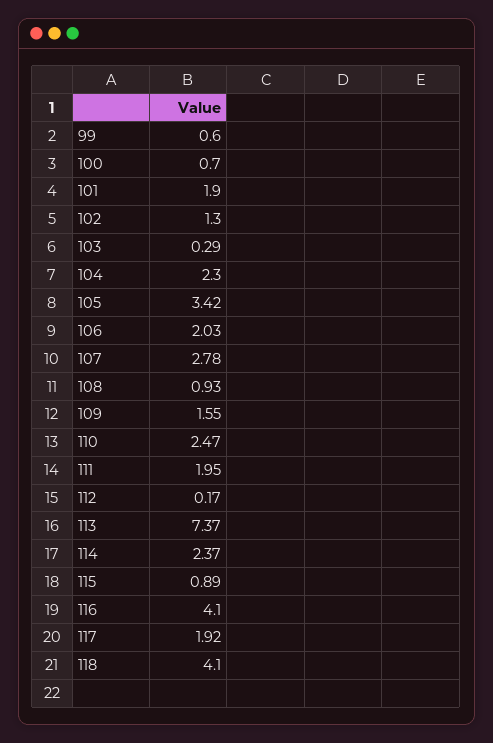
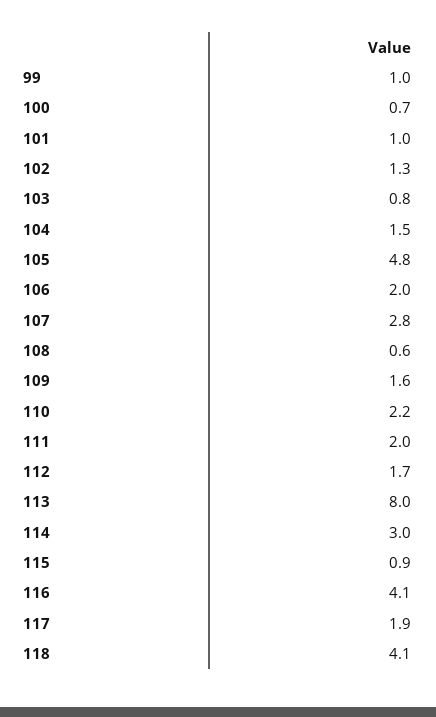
  {
-   "99": 0.6,
+   "99": 1,
    "100": 0.7,
-   "101": 1.9,
+   "101": 1,
    "102": 1.3,
-   "103": 0.29,
+   "103": 0.8,
-   "104": 2.3,
+   "104": 1.5,
-   "105": 3.42,
+   "105": 4.8,
    "106": 2.03,
    "107": 2.78,
-   "108": 0.93,
+   "108": 0.6,
    "109": 1.55,
-   "110": 2.47,
+   "110": 2.2,
    "111": 1.95,
-   "112": 0.17,
+   "112": 1.7,
-   "113": 7.37,
+   "113": 8,
-   "114": 2.37,
+   "114": 3,
    "115": 0.89,
    "116": 4.1,
    "117": 1.92,
    "118": 4.1
  }

